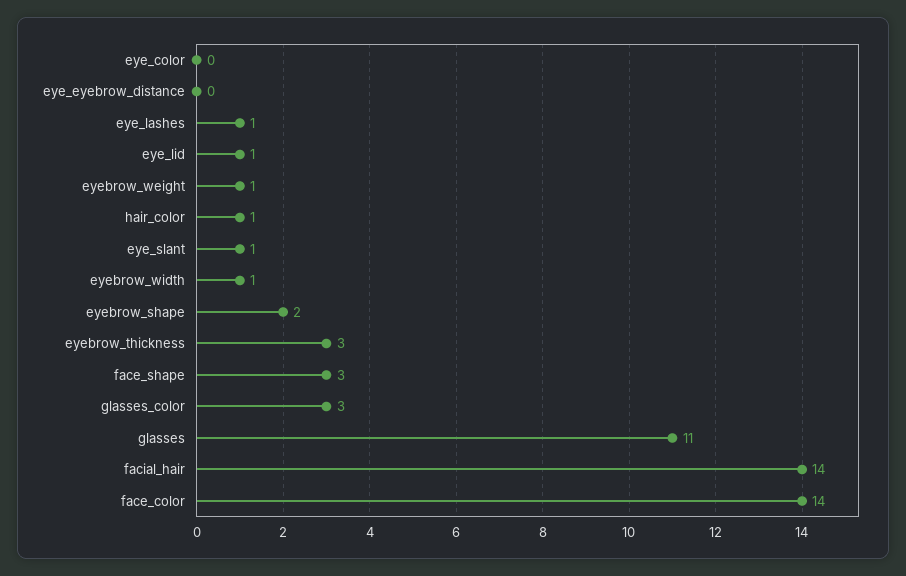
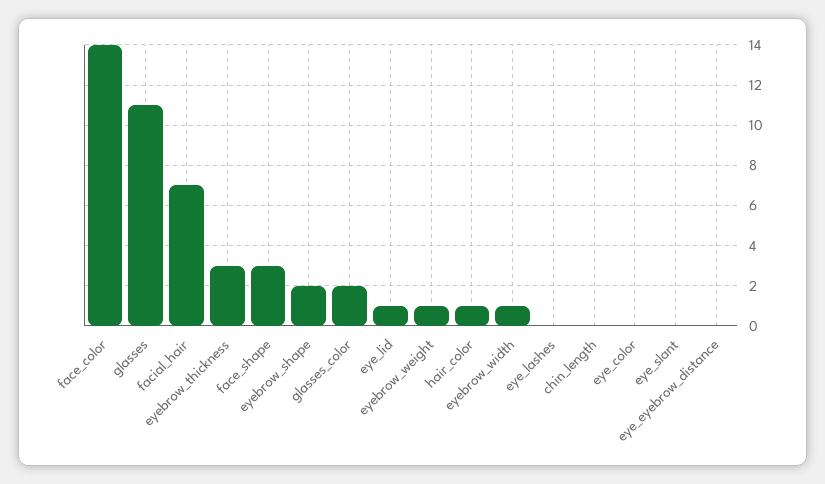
  {
    "eye_color": 0,
    "eye_eyebrow_distance": 0,
-   "eye_lashes": 1,
+   "eye_lashes": 0,
    "eye_lid": 1,
    "eyebrow_weight": 1,
    "hair_color": 1,
-   "eye_slant": 1,
+   "eye_slant": 0,
    "eyebrow_width": 1,
    "eyebrow_shape": 2,
    "eyebrow_thickness": 3,
    "face_shape": 3,
-   "glasses_color": 3,
+   "glasses_color": 2,
    "glasses": 11,
-   "facial_hair": 14,
+   "facial_hair": 7,
-   "face_color": 14
+   "face_color": 14,
+   "chin_length": 0
  }

